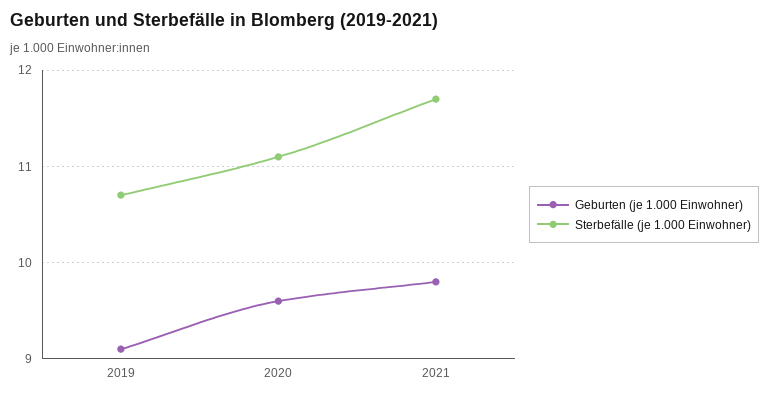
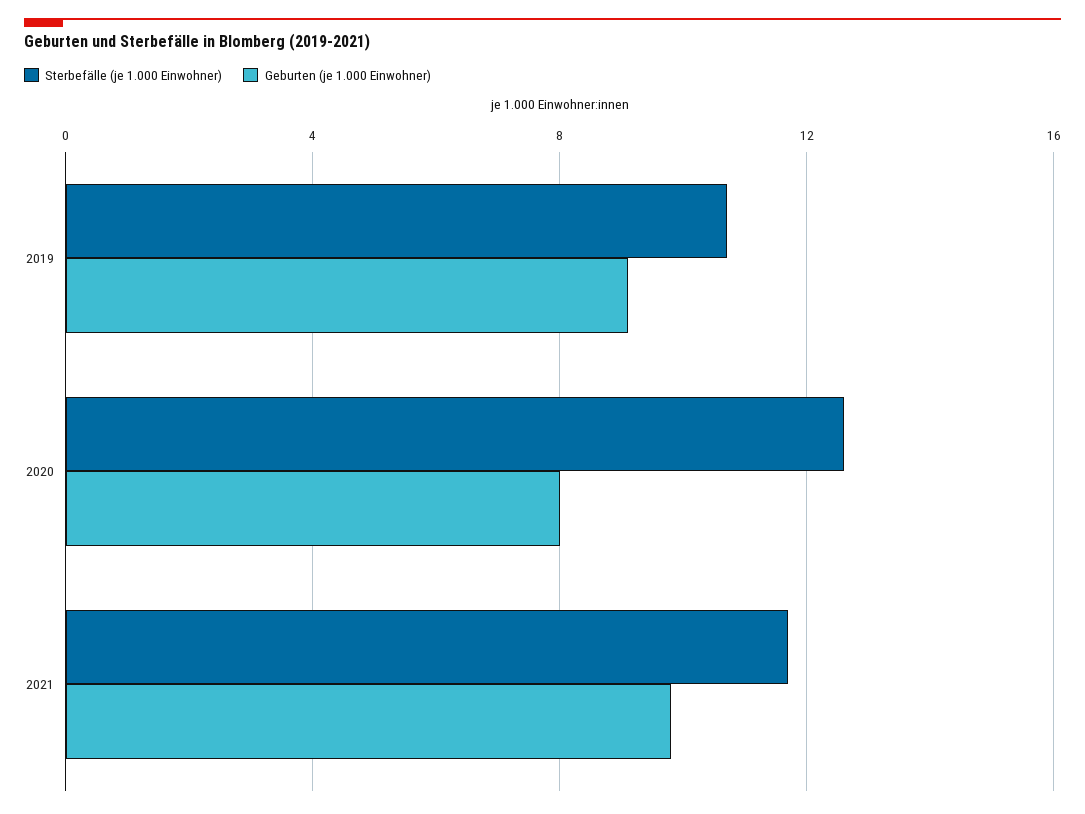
  {
    "Geburten (je 1.000 Einwohner)": {
      "2019": 9.1,
-     "2020": 9.6,
+     "2020": 8,
      "2021": 9.8
    },
    "Sterbefälle (je 1.000 Einwohner)": {
      "2019": 10.7,
-     "2020": 11.1,
+     "2020": 12.5,
      "2021": 11.7
    }
  }

